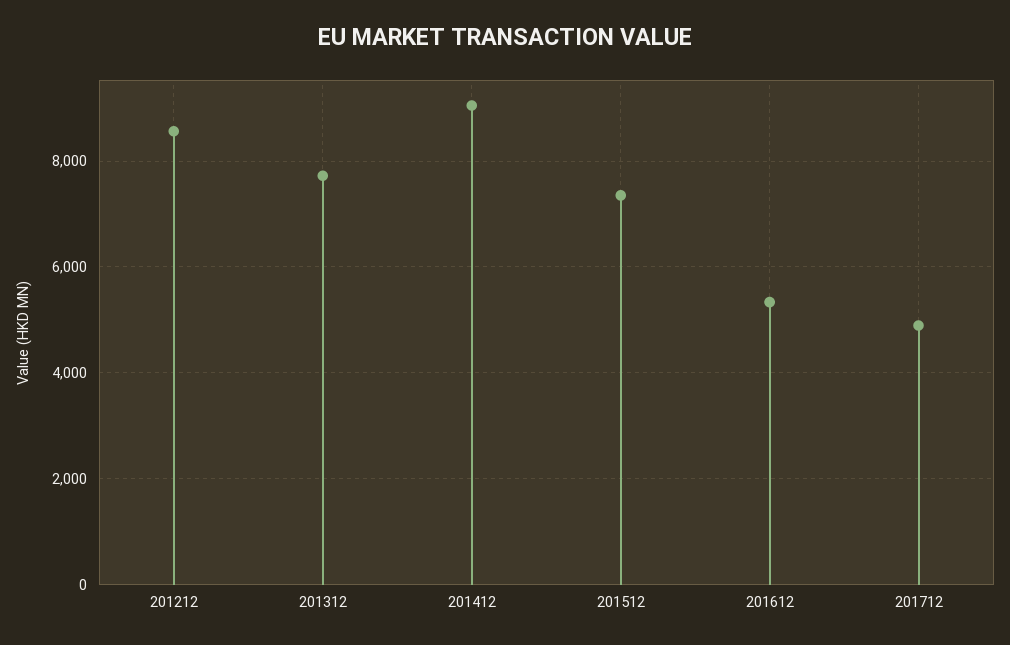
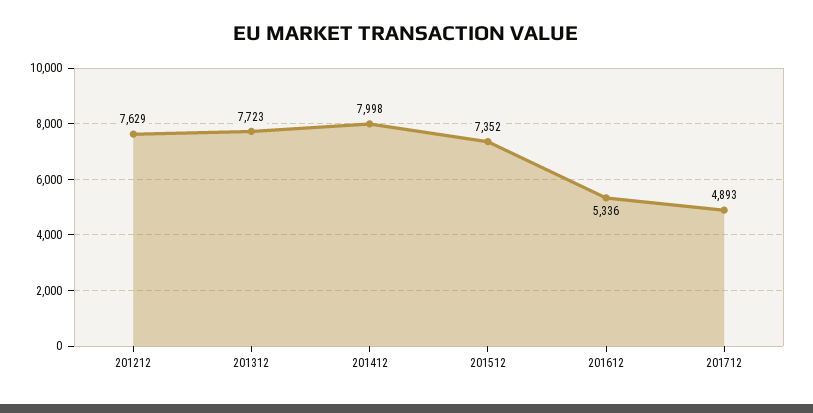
  {
-   "201212": 8600,
+   "201212": 7629,
    "201312": 7723,
-   "201412": 9000,
+   "201412": 7998,
    "201512": 7352,
    "201612": 5336,
    "201712": 4893
  }

